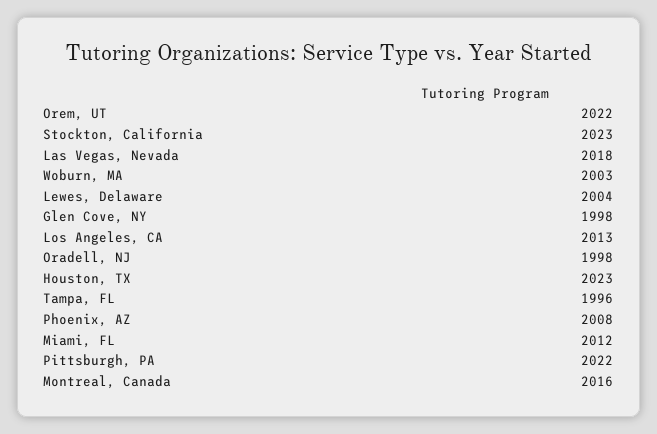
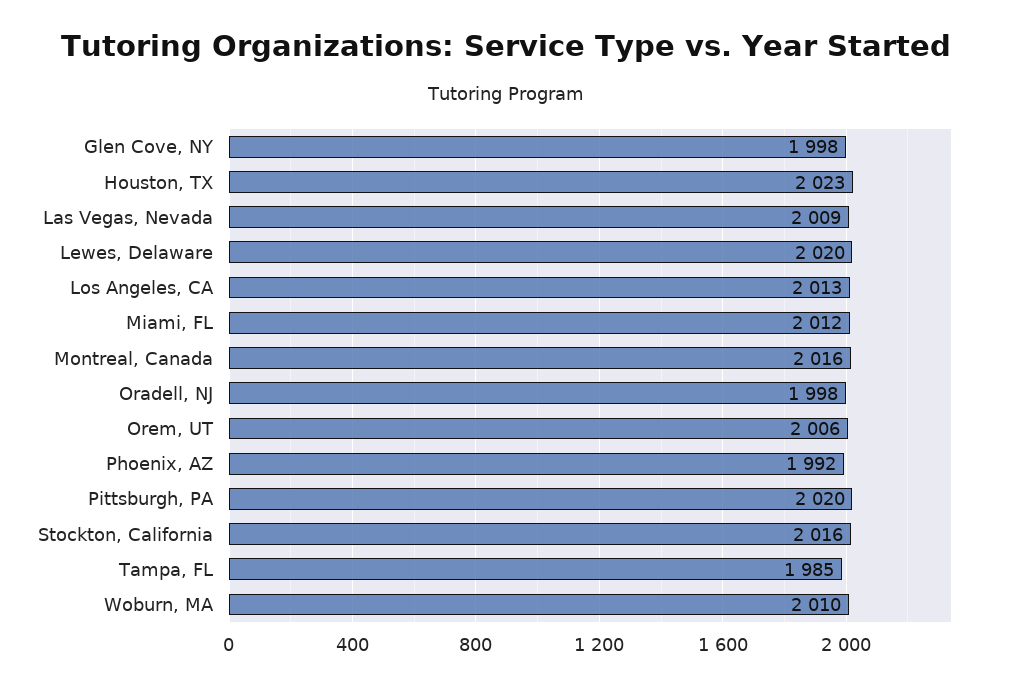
  {
-   "Orem, UT": 2022,
+   "Orem, UT": 2006,
-   "Stockton, California": 2023,
+   "Stockton, California": 2016,
-   "Las Vegas, Nevada": 2018,
+   "Las Vegas, Nevada": 2009,
-   "Woburn, MA": 2003,
+   "Woburn, MA": 2010,
-   "Lewes, Delaware": 2004,
+   "Lewes, Delaware": 2020,
    "Glen Cove, NY": 1998,
    "Los Angeles, CA": 2013,
    "Oradell, NJ": 1998,
    "Houston, TX": 2023,
-   "Tampa, FL": 1996,
+   "Tampa, FL": 1985,
-   "Phoenix, AZ": 2008,
+   "Phoenix, AZ": 1992,
    "Miami, FL": 2012,
-   "Pittsburgh, PA": 2022,
+   "Pittsburgh, PA": 2020,
    "Montreal, Canada": 2016
  }

